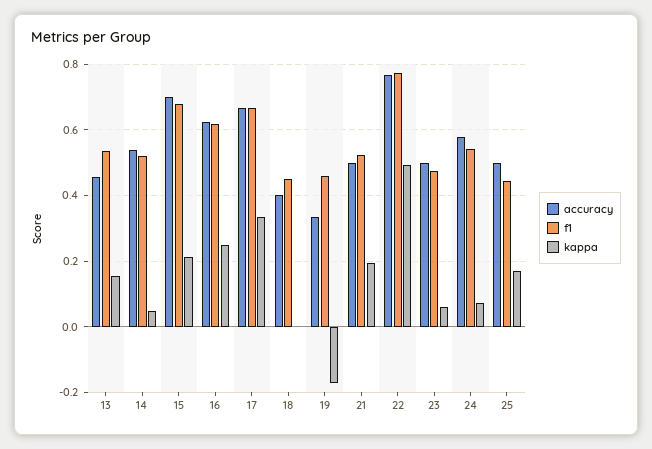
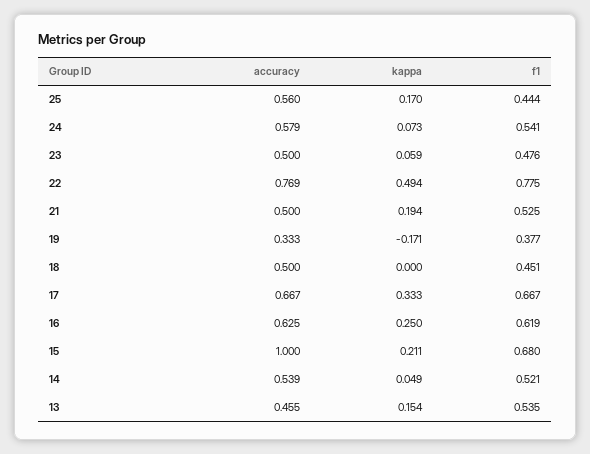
  {
    "accuracy": {
      "13": 0.455,
      "14": 0.539,
-     "15": 0.7,
+     "15": 1,
      "16": 0.625,
      "17": 0.667,
-     "18": 0.4,
+     "18": 0.5,
      "19": 0.333,
      "21": 0.5,
      "22": 0.769,
      "23": 0.5,
      "24": 0.579,
-     "25": 0.5
+     "25": 0.56
    },
    "f1": {
      "13": 0.535,
      "14": 0.521,
      "15": 0.68,
      "16": 0.619,
      "17": 0.667,
      "18": 0.451,
-     "19": 0.46,
+     "19": 0.377,
      "21": 0.525,
      "22": 0.775,
      "23": 0.476,
      "24": 0.541,
      "25": 0.444
    },
    "kappa": {
      "13": 0.154,
      "14": 0.049,
      "15": 0.211,
      "16": 0.25,
      "17": 0.333,
      "18": 0,
      "19": -0.171,
      "21": 0.194,
      "22": 0.494,
      "23": 0.059,
      "24": 0.073,
      "25": 0.17
    }
  }

